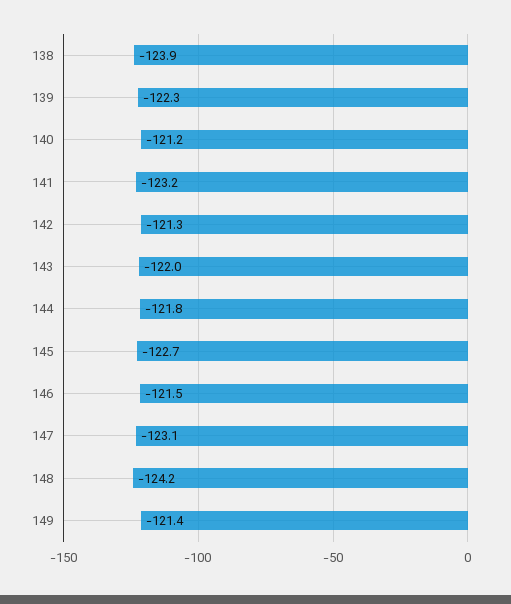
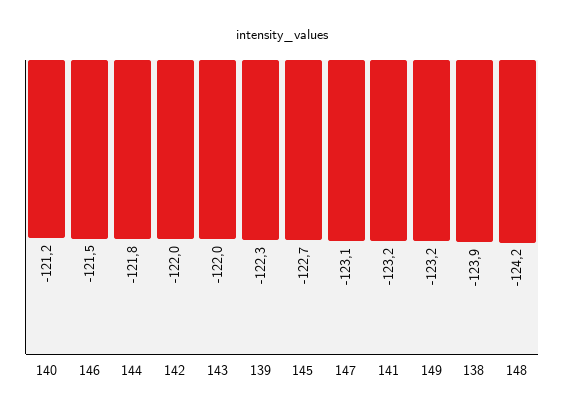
  {
    "138": -123.9,
    "139": -122.3,
    "140": -121.2,
    "141": -123.2,
-   "142": -121.3,
+   "142": -122,
    "143": -122,
    "144": -121.8,
    "145": -122.7,
    "146": -121.5,
    "147": -123.1,
    "148": -124.2,
-   "149": -121.4
+   "149": -123.2
  }

